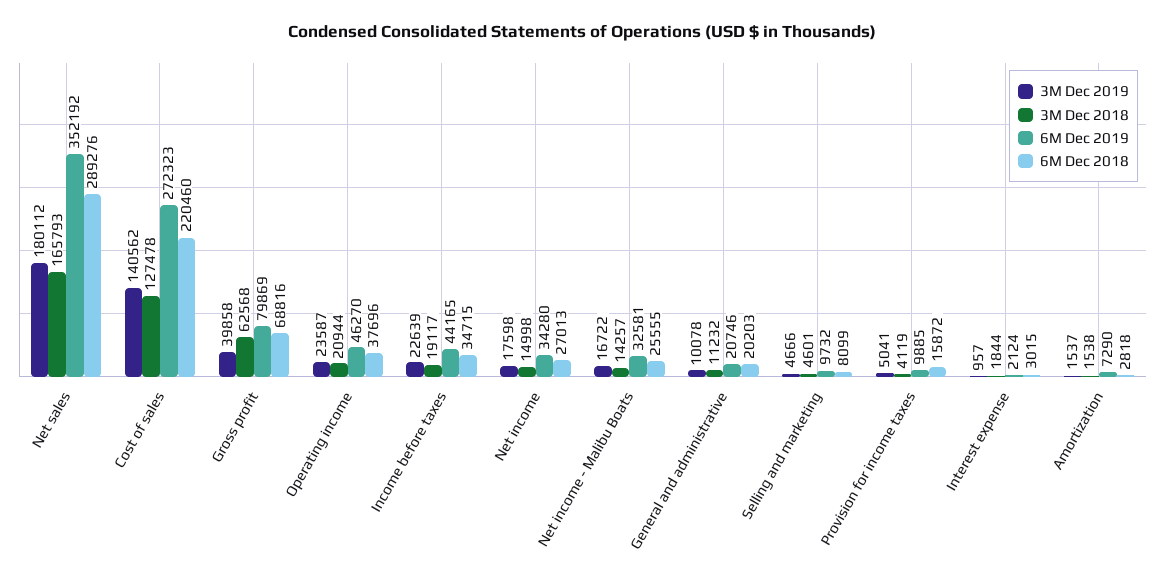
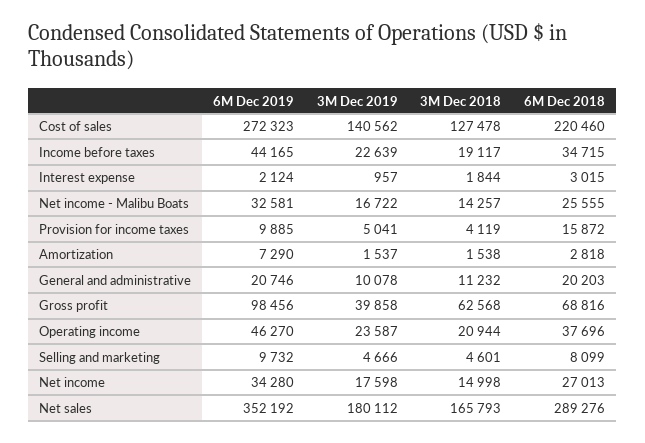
  {
    "3M Dec 2019": {
      "Net sales": 180112,
      "Cost of sales": 140562,
      "Gross profit": 39858,
      "Operating income": 23587,
      "Income before taxes": 22639,
      "Net income": 17598,
      "Net income - Malibu Boats": 16722,
      "General and administrative": 10078,
      "Selling and marketing": 4666,
      "Provision for income taxes": 5041,
      "Interest expense": 957,
      "Amortization": 1537
    },
    "3M Dec 2018": {
      "Net sales": 165793,
      "Cost of sales": 127478,
      "Gross profit": 62568,
      "Operating income": 20944,
      "Income before taxes": 19117,
      "Net income": 14998,
      "Net income - Malibu Boats": 14257,
      "General and administrative": 11232,
      "Selling and marketing": 4601,
      "Provision for income taxes": 4119,
      "Interest expense": 1844,
      "Amortization": 1538
    },
    "6M Dec 2019": {
      "Net sales": 352192,
      "Cost of sales": 272323,
-     "Gross profit": 79869,
+     "Gross profit": 98456,
      "Operating income": 46270,
      "Income before taxes": 44165,
      "Net income": 34280,
      "Net income - Malibu Boats": 32581,
      "General and administrative": 20746,
      "Selling and marketing": 9732,
      "Provision for income taxes": 9885,
      "Interest expense": 2124,
      "Amortization": 7290
    },
    "6M Dec 2018": {
      "Net sales": 289276,
      "Cost of sales": 220460,
      "Gross profit": 68816,
      "Operating income": 37696,
      "Income before taxes": 34715,
      "Net income": 27013,
      "Net income - Malibu Boats": 25555,
      "General and administrative": 20203,
      "Selling and marketing": 8099,
      "Provision for income taxes": 15872,
      "Interest expense": 3015,
      "Amortization": 2818
    }
  }

